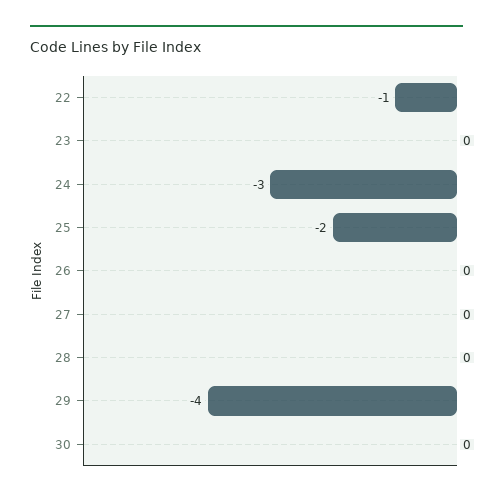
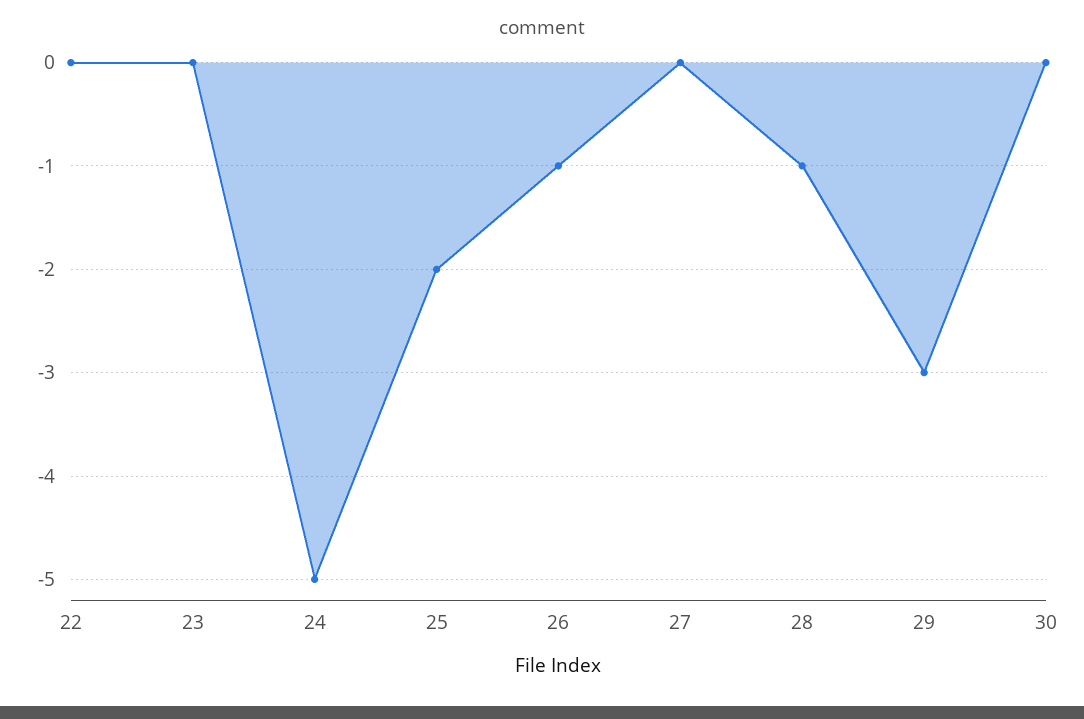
  {
-   "22": -1,
+   "22": 0,
    "23": 0,
-   "24": -3,
+   "24": -5,
    "25": -2,
-   "26": 0,
+   "26": -1,
    "27": 0,
-   "28": 0,
+   "28": -1,
-   "29": -4,
+   "29": -3,
    "30": 0
  }

